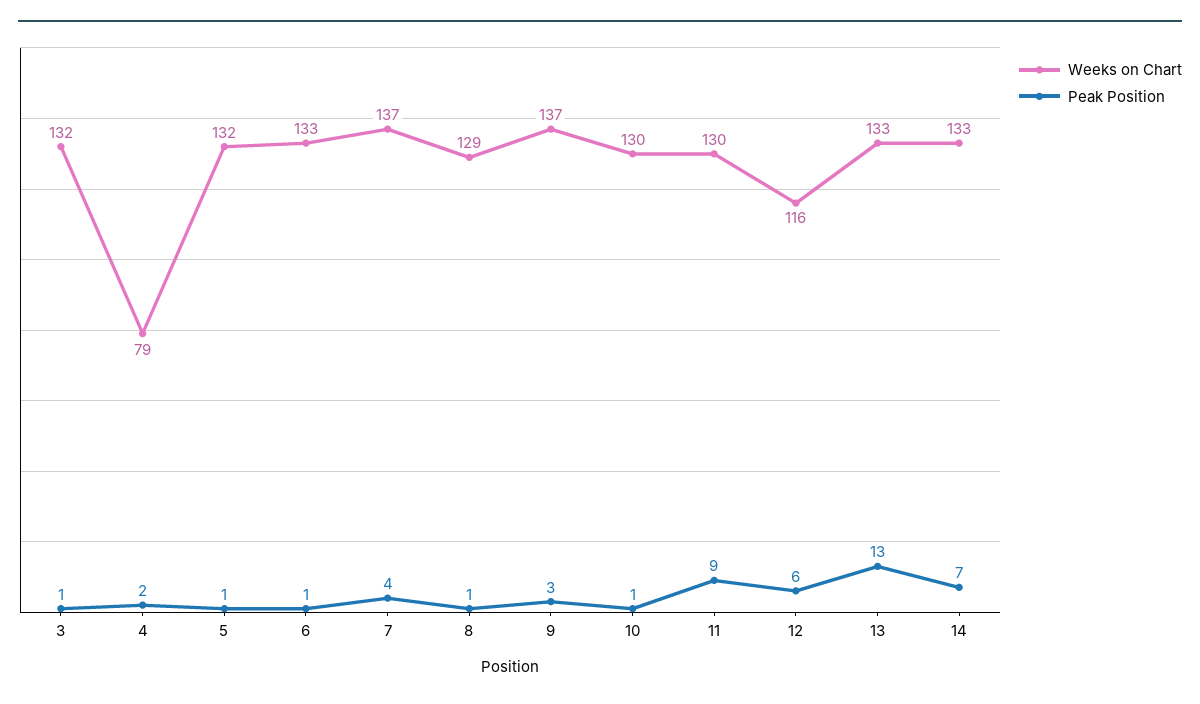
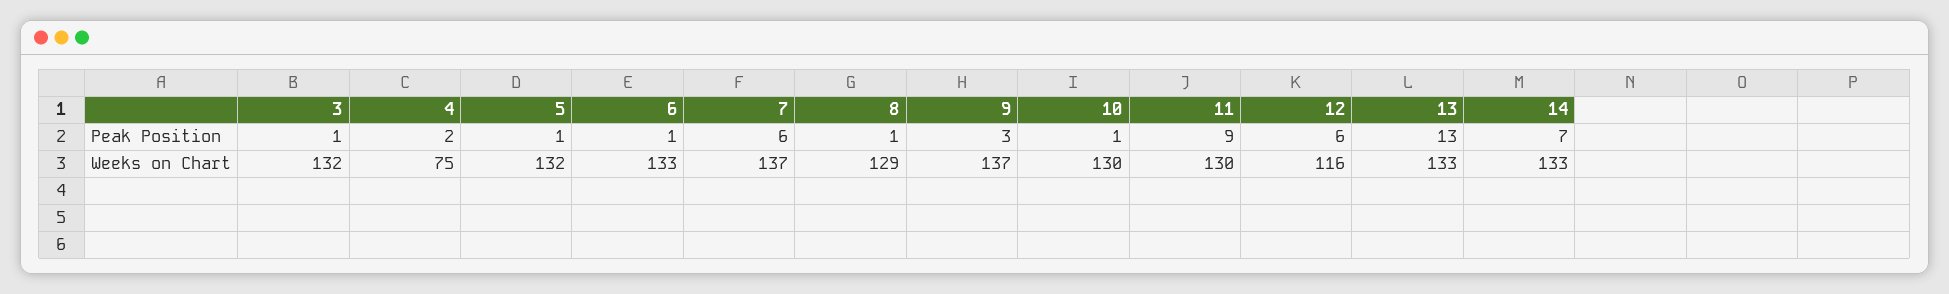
  {
    "Weeks on Chart": {
      "3": 132,
-     "4": 79,
+     "4": 75,
      "5": 132,
      "6": 133,
      "7": 137,
      "8": 129,
      "9": 137,
      "10": 130,
      "11": 130,
      "12": 116,
      "13": 133,
      "14": 133
    },
    "Peak Position": {
      "3": 1,
      "4": 2,
      "5": 1,
      "6": 1,
-     "7": 4,
+     "7": 6,
      "8": 1,
      "9": 3,
      "10": 1,
      "11": 9,
      "12": 6,
      "13": 13,
      "14": 7
    }
  }

